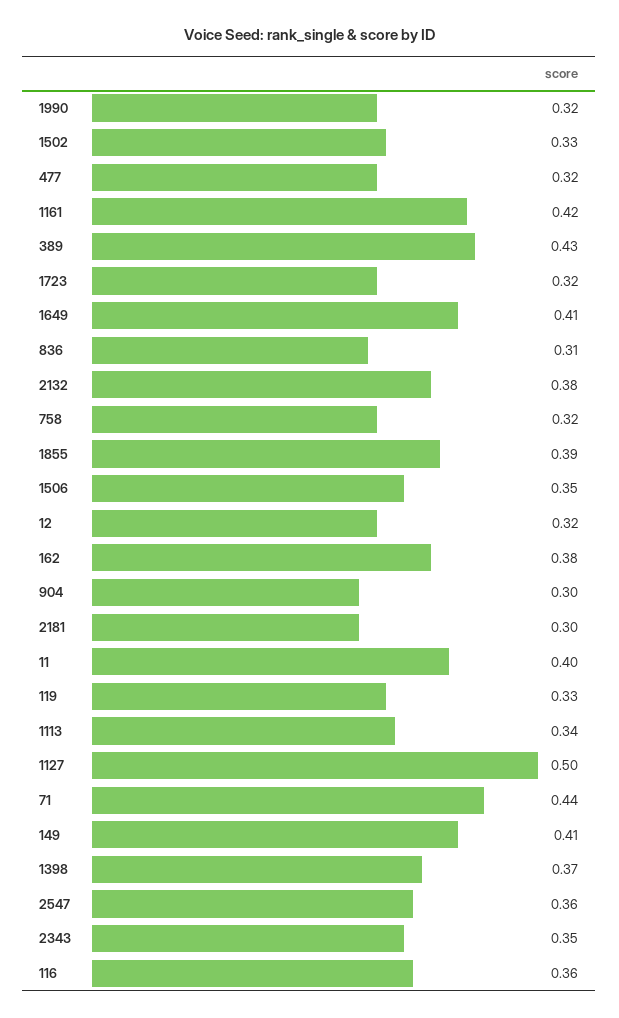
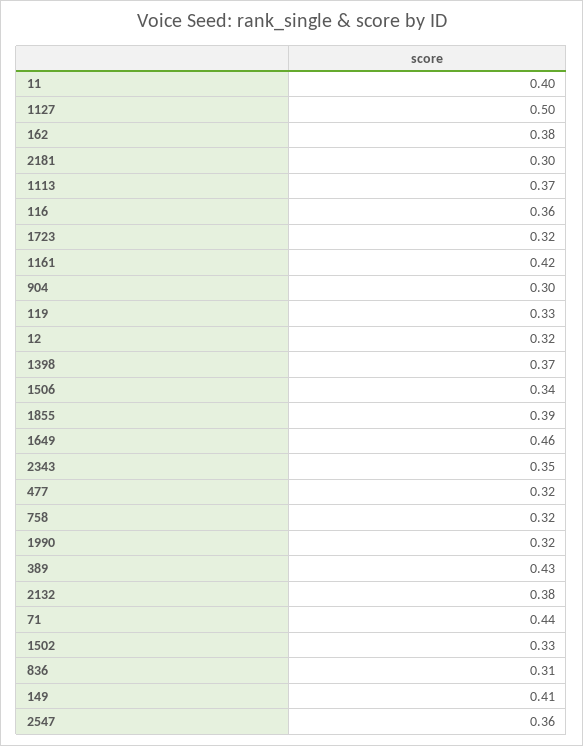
  {
    "1990": 0.32,
    "1502": 0.33,
    "477": 0.32,
    "1161": 0.42,
    "389": 0.43,
    "1723": 0.32,
-   "1649": 0.41,
+   "1649": 0.46,
    "836": 0.31,
    "2132": 0.38,
    "758": 0.32,
    "1855": 0.39,
-   "1506": 0.35,
+   "1506": 0.34,
    "12": 0.32,
    "162": 0.38,
    "904": 0.3,
    "2181": 0.3,
    "11": 0.4,
    "119": 0.33,
-   "1113": 0.34,
+   "1113": 0.37,
    "1127": 0.5,
    "71": 0.44,
    "149": 0.41,
    "1398": 0.37,
    "2547": 0.36,
    "2343": 0.35,
    "116": 0.36
  }

